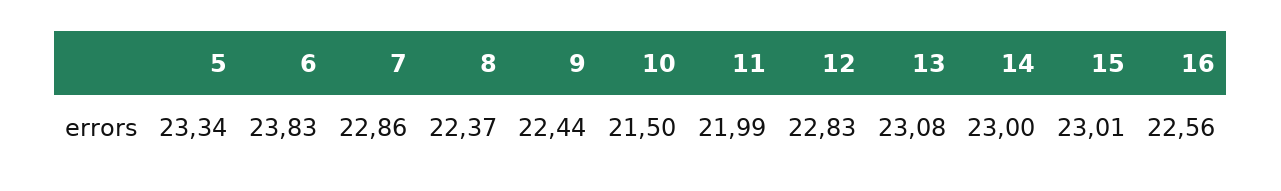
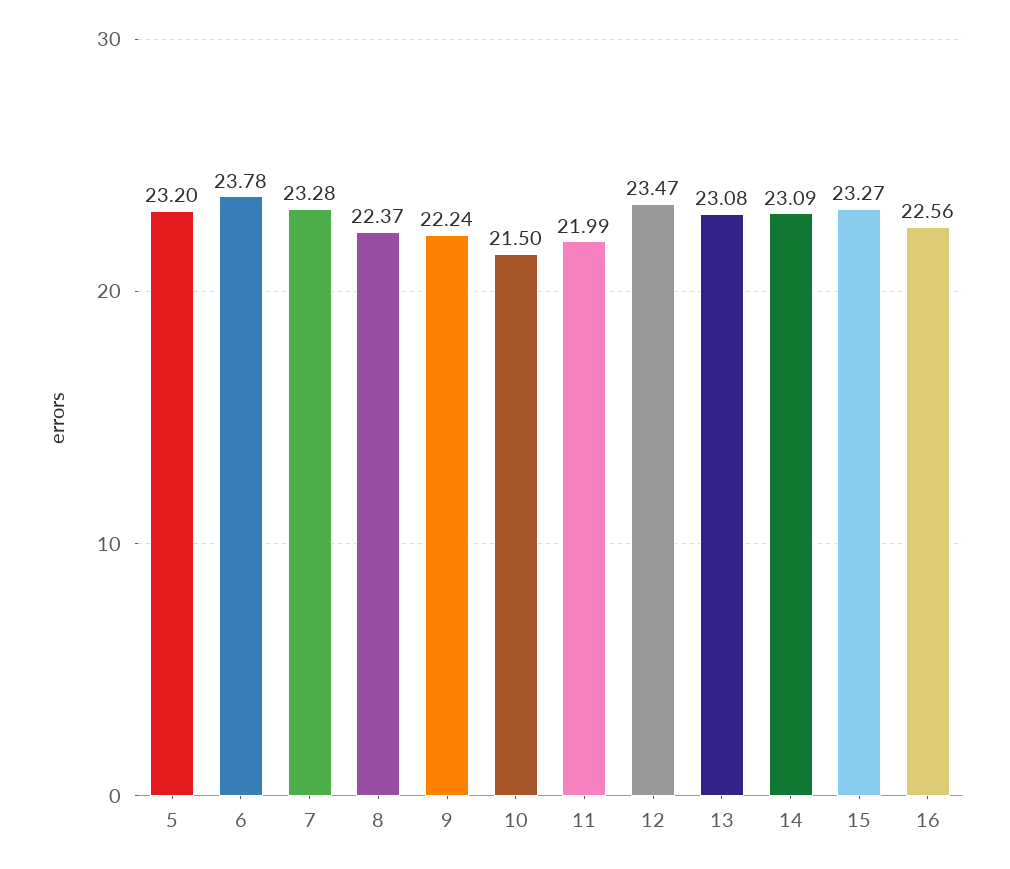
  {
-   "5": 23.34,
+   "5": 23.2,
-   "6": 23.83,
+   "6": 23.78,
-   "7": 22.86,
+   "7": 23.28,
    "8": 22.37,
-   "9": 22.44,
+   "9": 22.24,
    "10": 21.5,
    "11": 21.99,
-   "12": 22.83,
+   "12": 23.47,
    "13": 23.08,
-   "14": 23,
+   "14": 23.09,
-   "15": 23.01,
+   "15": 23.27,
    "16": 22.56
  }

